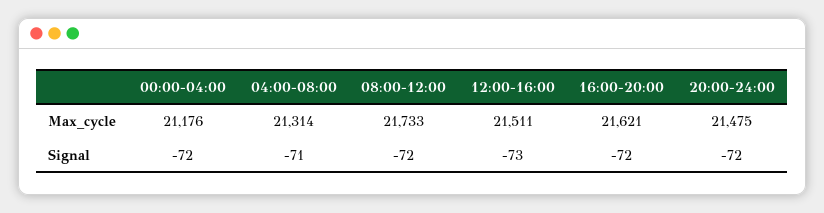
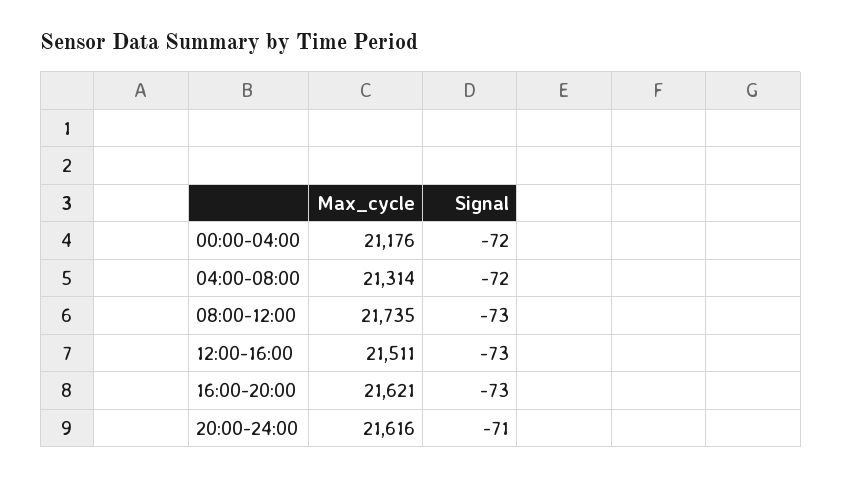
  {
    "00:00-04:00": {
      "Max_cycle": 21176,
      "Signal": -72
    },
    "04:00-08:00": {
      "Max_cycle": 21314,
-     "Signal": -71
+     "Signal": -72
    },
    "08:00-12:00": {
-     "Max_cycle": 21733,
+     "Max_cycle": 21735,
-     "Signal": -72
+     "Signal": -73
    },
    "12:00-16:00": {
      "Max_cycle": 21511,
      "Signal": -73
    },
    "16:00-20:00": {
      "Max_cycle": 21621,
-     "Signal": -72
+     "Signal": -73
    },
    "20:00-24:00": {
-     "Max_cycle": 21475,
+     "Max_cycle": 21616,
-     "Signal": -72
+     "Signal": -71
    }
  }

